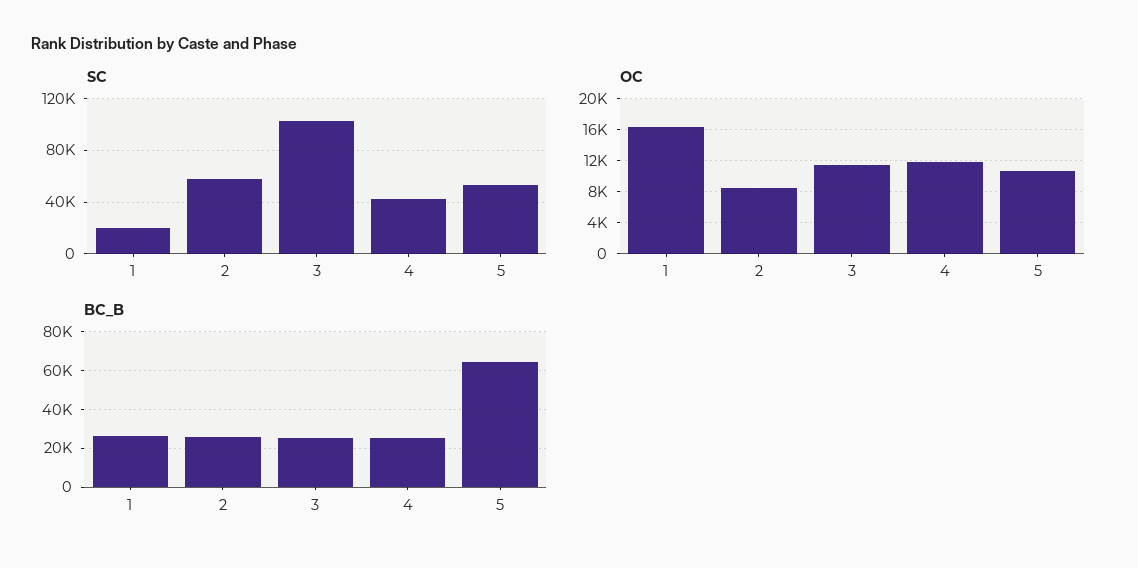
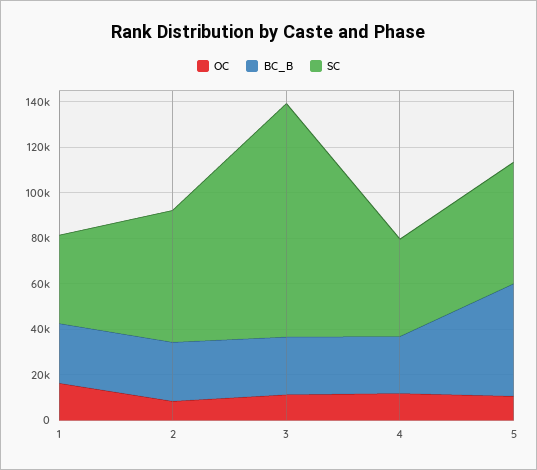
  {
    "SC": {
-     "1": 20000,
+     "1": 40000,
      "2": 60000,
      "3": 100000,
      "4": 45000,
      "5": 55000
    },
    "OC": {
      "1": 16000,
      "2": 9000,
      "3": 11000,
      "4": 12000,
      "5": 11000
    },
    "BC_B": {
      "1": 25000,
      "2": 25000,
      "3": 25000,
      "4": 25000,
-     "5": 65000
+     "5": 50000
    }
  }

